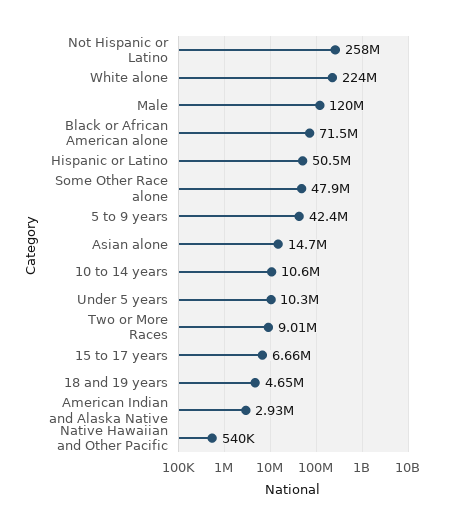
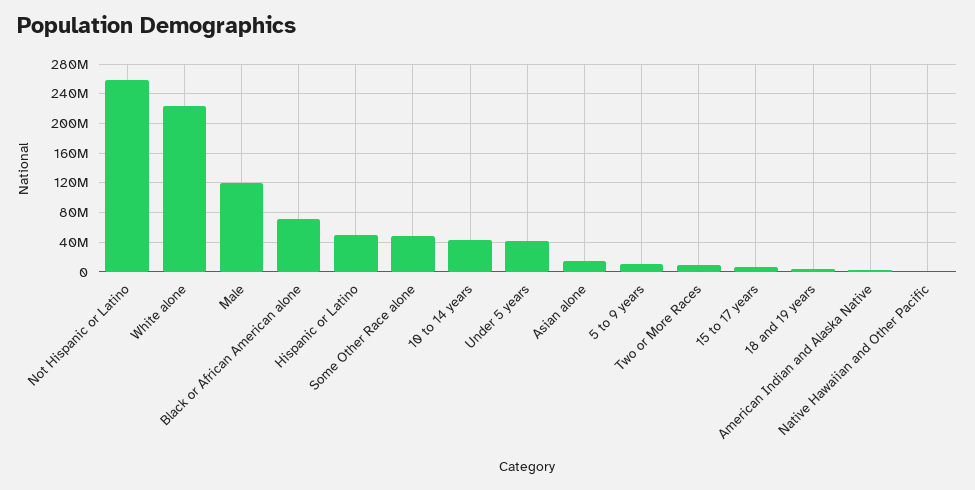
  {
    "Not Hispanic or Latino": 258000000,
    "White alone": 224000000,
    "Male": 120000000,
    "Black or African American alone": 71500000,
    "Hispanic or Latino": 50500000,
    "Some Other Race alone": 47900000,
-   "5 to 9 years": 42400000,
+   "5 to 9 years": 10000000,
    "Asian alone": 14700000,
-   "10 to 14 years": 10600000,
+   "10 to 14 years": 40000000,
-   "Under 5 years": 10300000,
+   "Under 5 years": 40000000,
    "Two or More Races": 9010000,
    "15 to 17 years": 6660000,
    "18 and 19 years": 4650000,
    "American Indian and Alaska Native": 2930000,
    "Native Hawaiian and Other Pacific": 540000
  }

